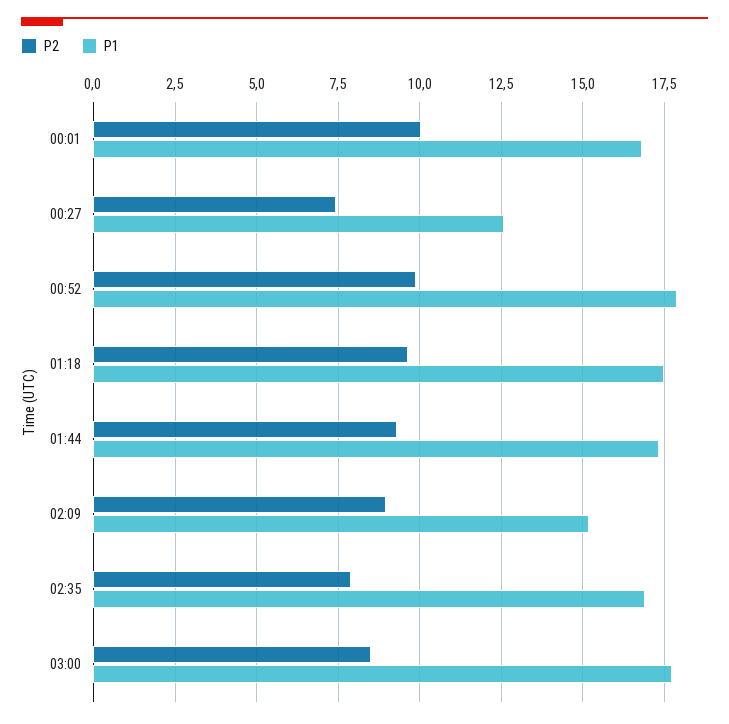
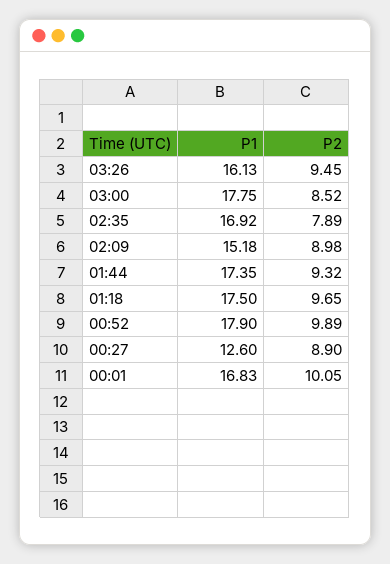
  {
    "P2": {
      "00:01": 10.05,
-     "00:27": 7.5,
+     "00:27": 8.9,
      "00:52": 9.89,
      "01:18": 9.65,
      "01:44": 9.32,
      "02:09": 8.98,
      "02:35": 7.89,
-     "03:00": 8.52
+     "03:00": 8.52,
+     "03:26": 9.45
    },
    "P1": {
      "00:01": 16.83,
      "00:27": 12.6,
      "00:52": 17.9,
      "01:18": 17.5,
      "01:44": 17.35,
      "02:09": 15.18,
      "02:35": 16.92,
-     "03:00": 17.75
+     "03:00": 17.75,
+     "03:26": 16.13
    }
  }

